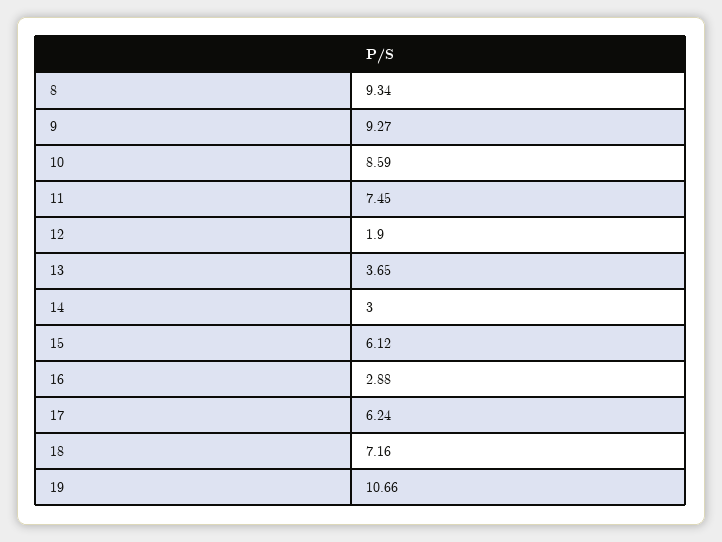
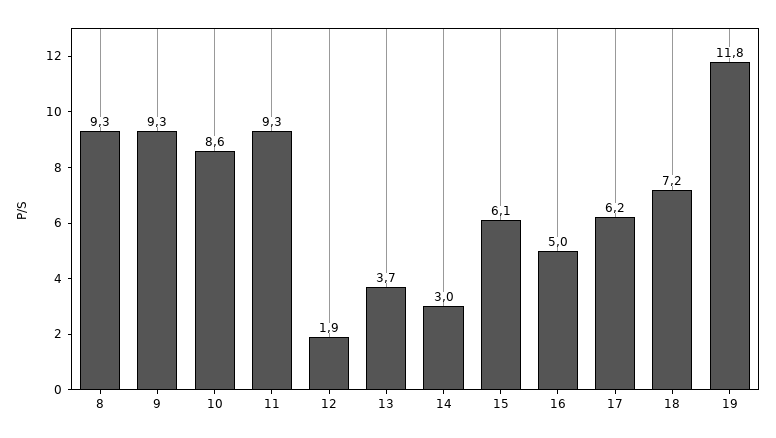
  {
    "8": 9.34,
    "9": 9.27,
    "10": 8.59,
-   "11": 7.45,
+   "11": 9.3,
    "12": 1.9,
    "13": 3.65,
    "14": 3,
    "15": 6.12,
-   "16": 2.88,
+   "16": 5,
    "17": 6.24,
    "18": 7.16,
-   "19": 10.66
+   "19": 11.8
  }

